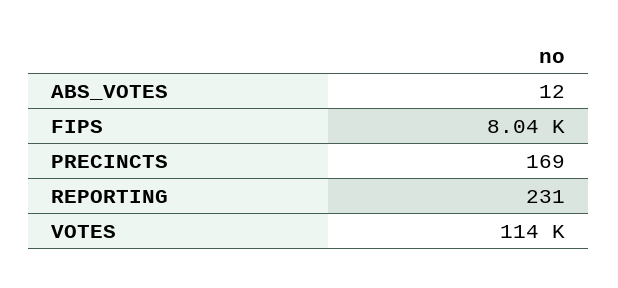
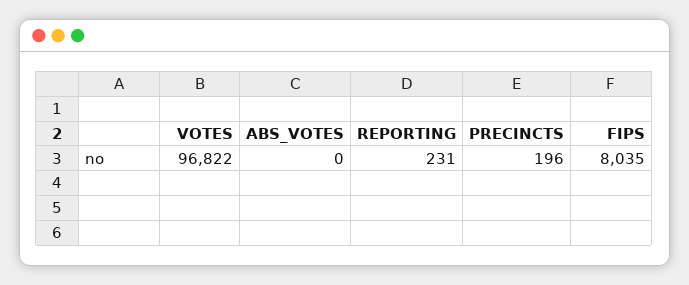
  {
-   "ABS_VOTES": 12,
+   "ABS_VOTES": 0,
    "FIPS": 8035,
-   "PRECINCTS": 169,
+   "PRECINCTS": 196,
    "REPORTING": 231,
-   "VOTES": 114000
+   "VOTES": 96822
  }

